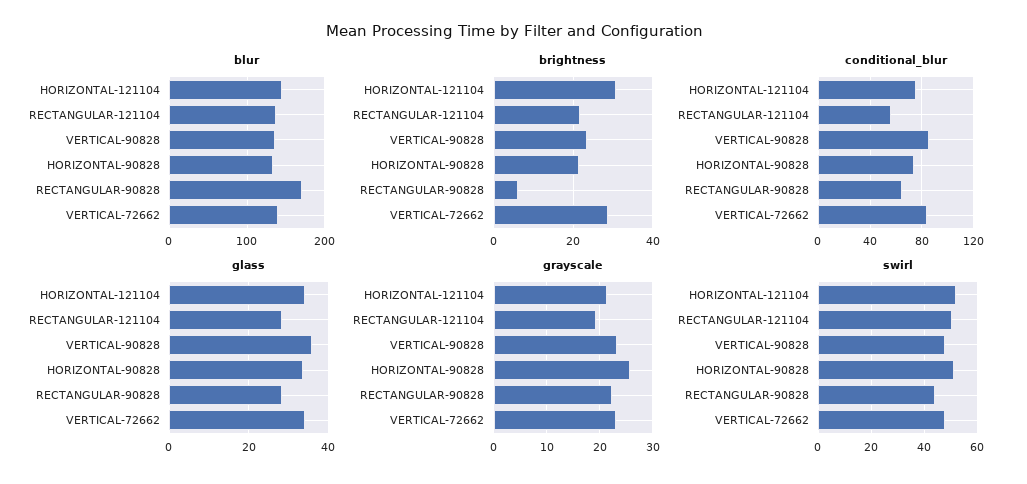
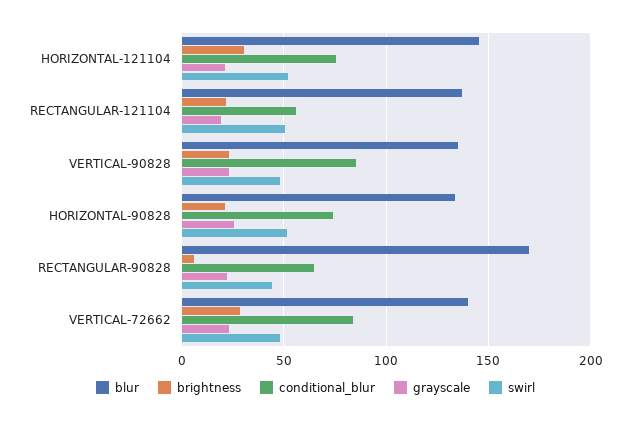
  {
    "blur": {
      "HORIZONTAL-121104": 145,
      "RECTANGULAR-121104": 135,
      "VERTICAL-90828": 135,
      "HORIZONTAL-90828": 135,
      "RECTANGULAR-90828": 170,
      "VERTICAL-72662": 140
    },
    "brightness": {
      "HORIZONTAL-121104": 30,
      "RECTANGULAR-121104": 22,
      "VERTICAL-90828": 24,
      "HORIZONTAL-90828": 22,
      "RECTANGULAR-90828": 6,
      "VERTICAL-72662": 28
    },
    "conditional_blur": {
      "HORIZONTAL-121104": 75,
      "RECTANGULAR-121104": 55,
      "VERTICAL-90828": 85,
      "HORIZONTAL-90828": 75,
      "RECTANGULAR-90828": 65,
      "VERTICAL-72662": 85
    },
-   "glass": {
-     "HORIZONTAL-121104": 34,
-     "RECTANGULAR-121104": 28,
-     "VERTICAL-90828": 36,
-     "HORIZONTAL-90828": 34,
-     "RECTANGULAR-90828": 28,
-     "VERTICAL-72662": 34
-   },
    "grayscale": {
      "HORIZONTAL-121104": 22,
      "RECTANGULAR-121104": 20,
      "VERTICAL-90828": 24,
      "HORIZONTAL-90828": 26,
      "RECTANGULAR-90828": 22,
      "VERTICAL-72662": 24
    },
    "swirl": {
      "HORIZONTAL-121104": 52.5,
      "RECTANGULAR-121104": 50,
      "VERTICAL-90828": 47.5,
      "HORIZONTAL-90828": 52.5,
      "RECTANGULAR-90828": 45,
      "VERTICAL-72662": 47.5
    }
  }

